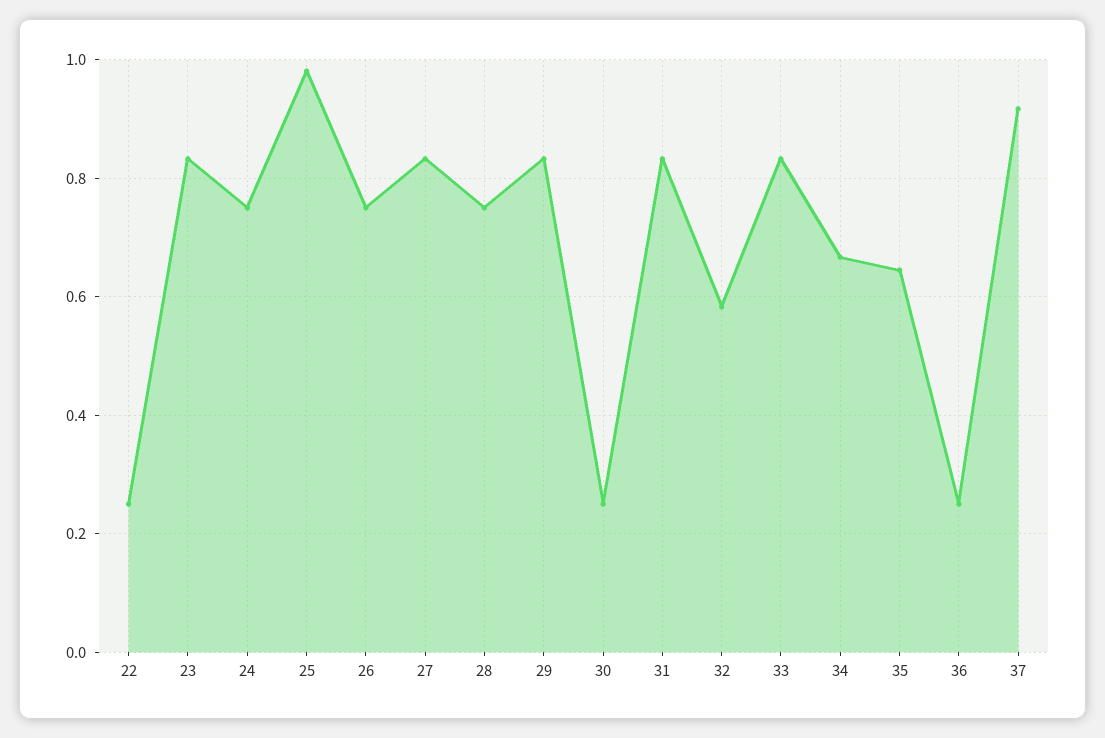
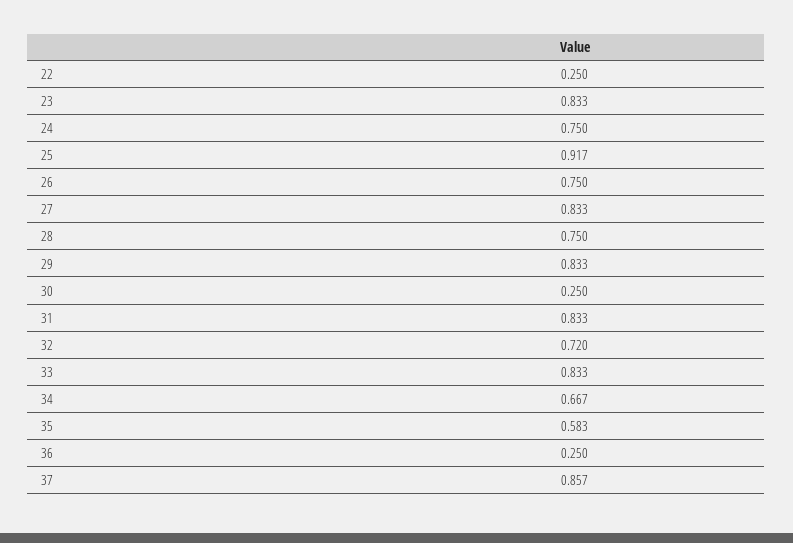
  {
    "22": 0.25,
    "23": 0.833,
    "24": 0.75,
-   "25": 0.98,
+   "25": 0.917,
    "26": 0.75,
    "27": 0.833,
    "28": 0.75,
    "29": 0.833,
    "30": 0.25,
    "31": 0.833,
-   "32": 0.58,
+   "32": 0.72,
    "33": 0.833,
    "34": 0.667,
-   "35": 0.64,
+   "35": 0.583,
    "36": 0.25,
-   "37": 0.92
+   "37": 0.857
  }

